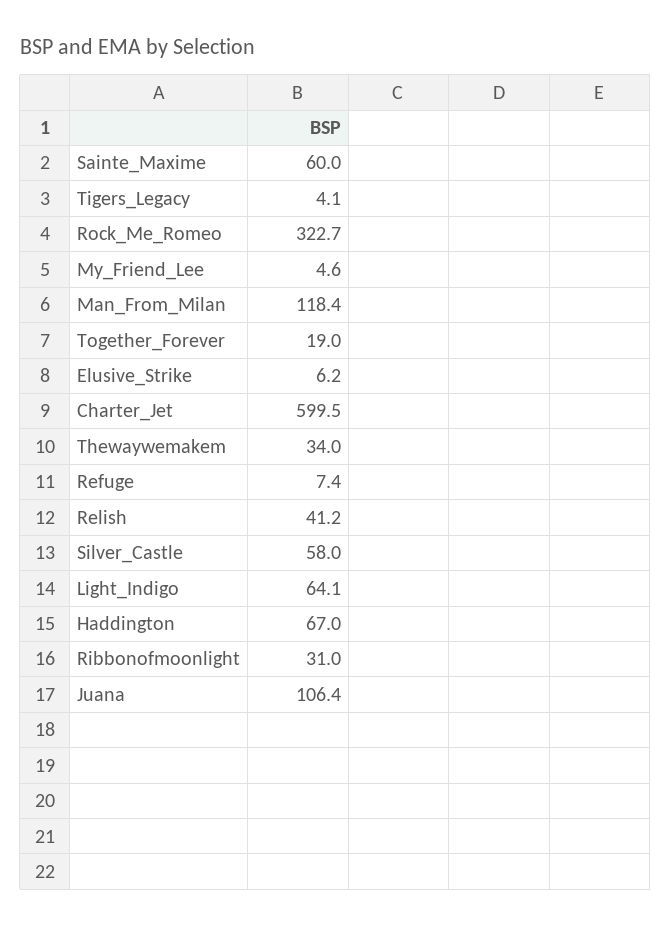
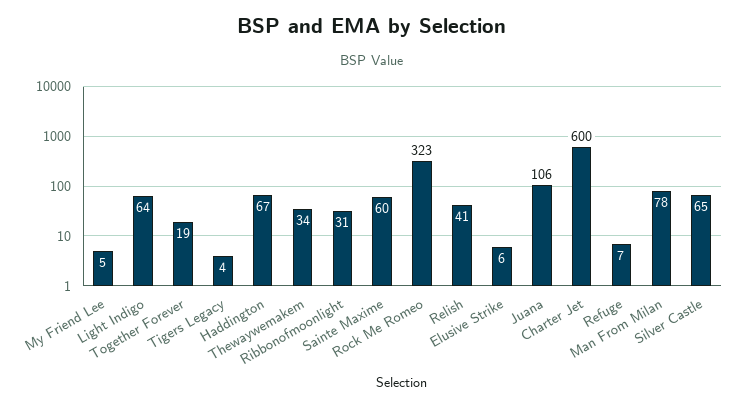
  {
    "Sainte_Maxime": 60,
    "Tigers_Legacy": 4.1,
    "Rock_Me_Romeo": 322.7,
    "My_Friend_Lee": 4.6,
-   "Man_From_Milan": 118.4,
+   "Man_From_Milan": 78,
    "Together_Forever": 19,
    "Elusive_Strike": 6.2,
    "Charter_Jet": 599.5,
    "Thewaywemakem": 34,
    "Refuge": 7.4,
    "Relish": 41.2,
-   "Silver_Castle": 58,
+   "Silver_Castle": 65,
    "Light_Indigo": 64.1,
    "Haddington": 67,
    "Ribbonofmoonlight": 31,
    "Juana": 106.4
  }

